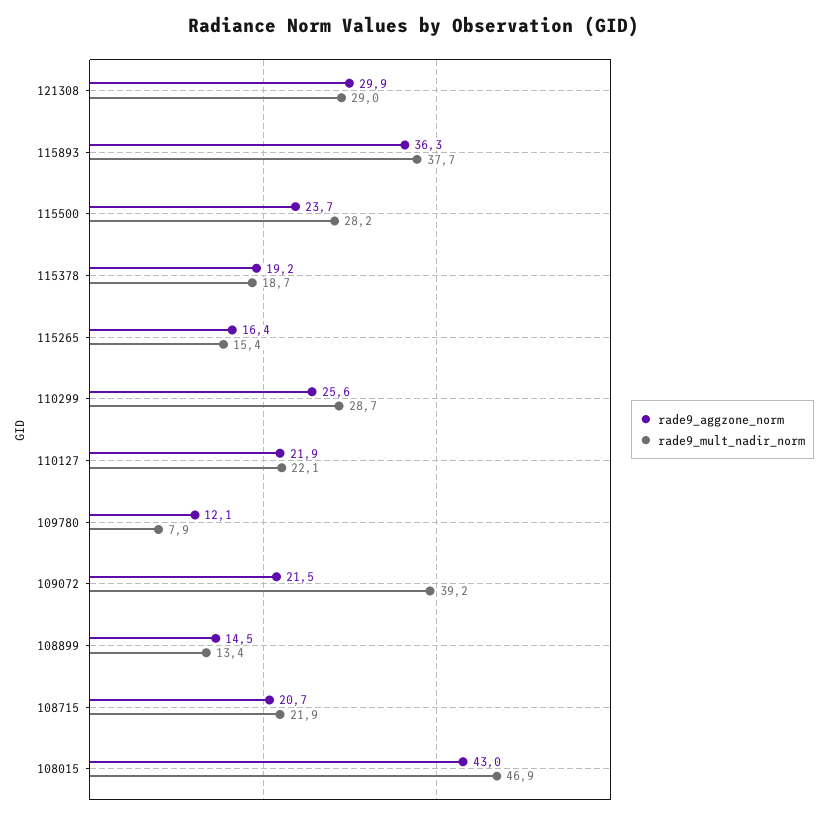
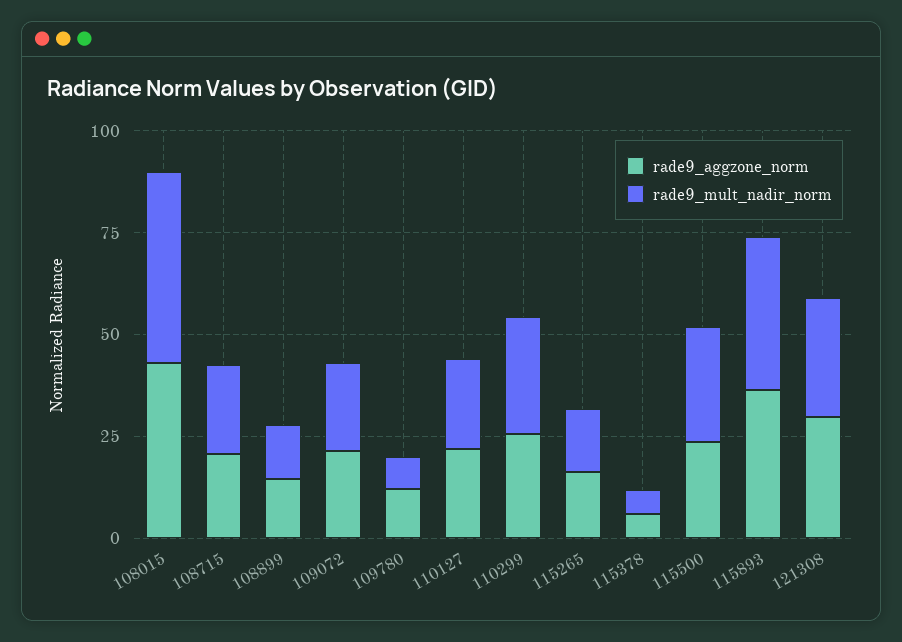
  {
    "rade9_aggzone_norm": {
      "121308": 29.9,
      "115893": 36.3,
      "115500": 23.7,
-     "115378": 19.2,
+     "115378": 5,
      "115265": 16.4,
      "110299": 25.6,
      "110127": 21.9,
      "109780": 12.1,
      "109072": 21.5,
      "108899": 14.5,
      "108715": 20.7,
      "108015": 43
    },
    "rade9_mult_nadir_norm": {
      "121308": 29,
      "115893": 37.7,
      "115500": 28.2,
-     "115378": 18.7,
+     "115378": 5,
      "115265": 15.4,
      "110299": 28.7,
      "110127": 22.1,
      "109780": 7.9,
-     "109072": 39.2,
+     "109072": 20,
      "108899": 13.4,
      "108715": 21.9,
      "108015": 46.9
    }
  }

